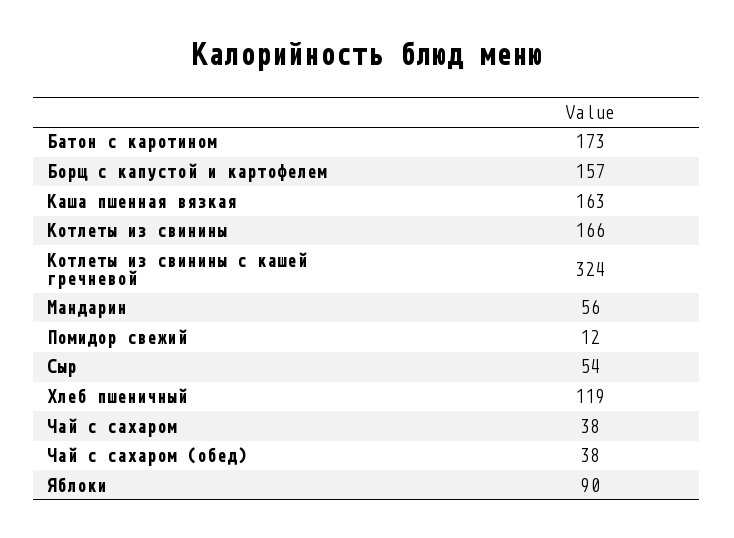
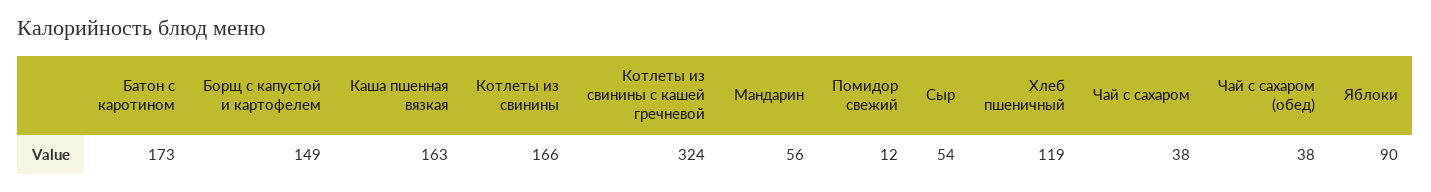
  {
    "Батон с каротином": 173,
-   "Борщ с капустой и картофелем": 157,
+   "Борщ с капустой и картофелем": 149,
    "Каша пшенная вязкая": 163,
    "Котлеты из свинины": 166,
    "Котлеты из свинины с кашей гречневой": 324,
    "Мандарин": 56,
    "Помидор свежий": 12,
    "Сыр": 54,
    "Хлеб пшеничный": 119,
    "Чай с сахаром": 38,
    "Чай с сахаром (обед)": 38,
    "Яблоки": 90
  }

